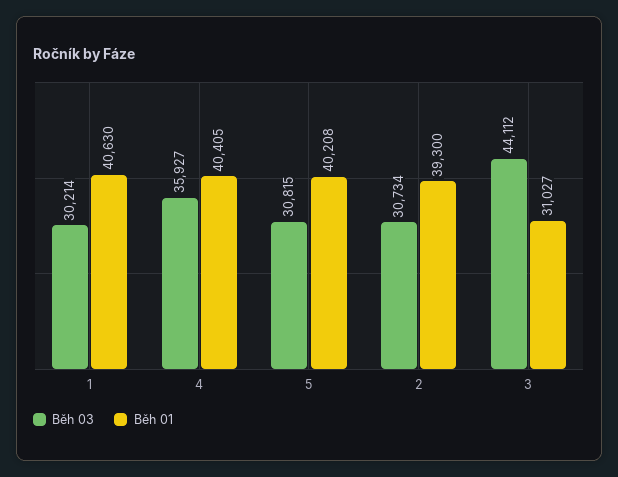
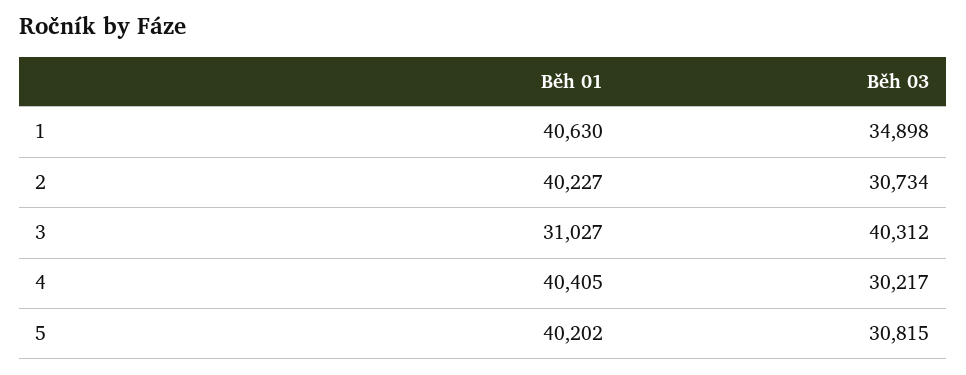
  {
    "Běh 03": {
-     "1": 30214,
+     "1": 34898,
-     "4": 35927,
+     "4": 30217,
      "5": 30815,
      "2": 30734,
-     "3": 44112
+     "3": 40312
    },
    "Běh 01": {
      "1": 40630,
      "4": 40405,
-     "5": 40208,
+     "5": 40202,
-     "2": 39300,
+     "2": 40227,
      "3": 31027
    }
  }

